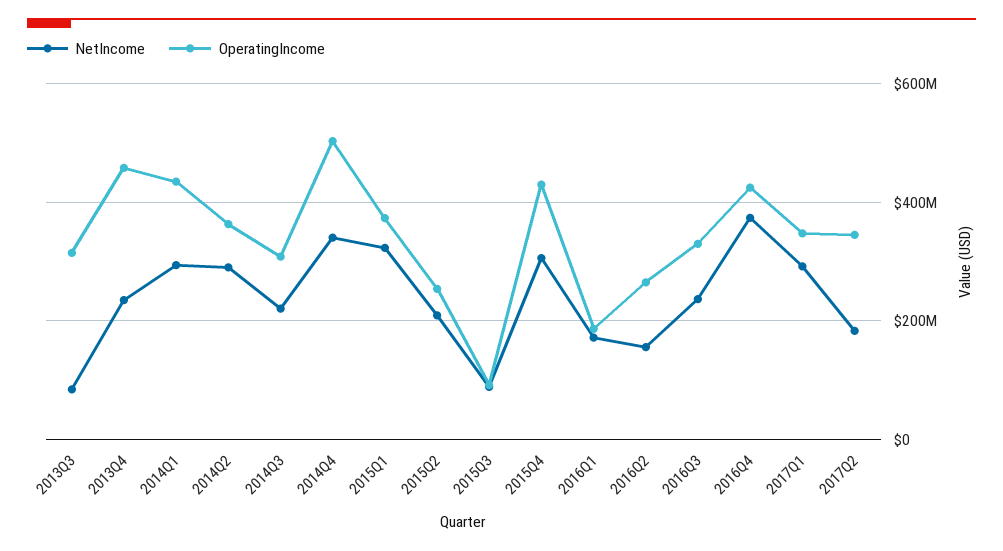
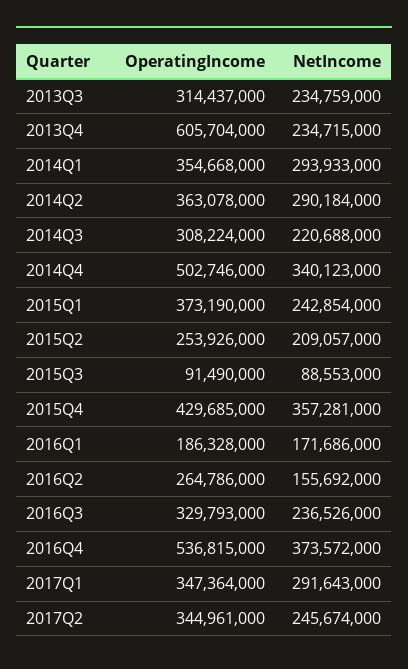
  {
    "NetIncome": {
-     "2013Q3": 80000000,
+     "2013Q3": 234759000,
      "2013Q4": 234715000,
      "2014Q1": 293933000,
      "2014Q2": 290184000,
      "2014Q3": 220688000,
      "2014Q4": 340123000,
-     "2015Q1": 320000000,
+     "2015Q1": 242854000,
      "2015Q2": 209057000,
      "2015Q3": 88553000,
-     "2015Q4": 300000000,
+     "2015Q4": 357281000,
      "2016Q1": 171686000,
      "2016Q2": 155692000,
      "2016Q3": 236526000,
      "2016Q4": 373572000,
      "2017Q1": 291643000,
-     "2017Q2": 180000000
+     "2017Q2": 245674000
    },
    "OperatingIncome": {
      "2013Q3": 314437000,
-     "2013Q4": 460000000,
+     "2013Q4": 605704000,
-     "2014Q1": 440000000,
+     "2014Q1": 354668000,
      "2014Q2": 363078000,
      "2014Q3": 308224000,
      "2014Q4": 502746000,
      "2015Q1": 373190000,
      "2015Q2": 253926000,
      "2015Q3": 91490000,
      "2015Q4": 429685000,
      "2016Q1": 186328000,
      "2016Q2": 264786000,
      "2016Q3": 329793000,
-     "2016Q4": 420000000,
+     "2016Q4": 536815000,
      "2017Q1": 347364000,
      "2017Q2": 344961000
    }
  }

